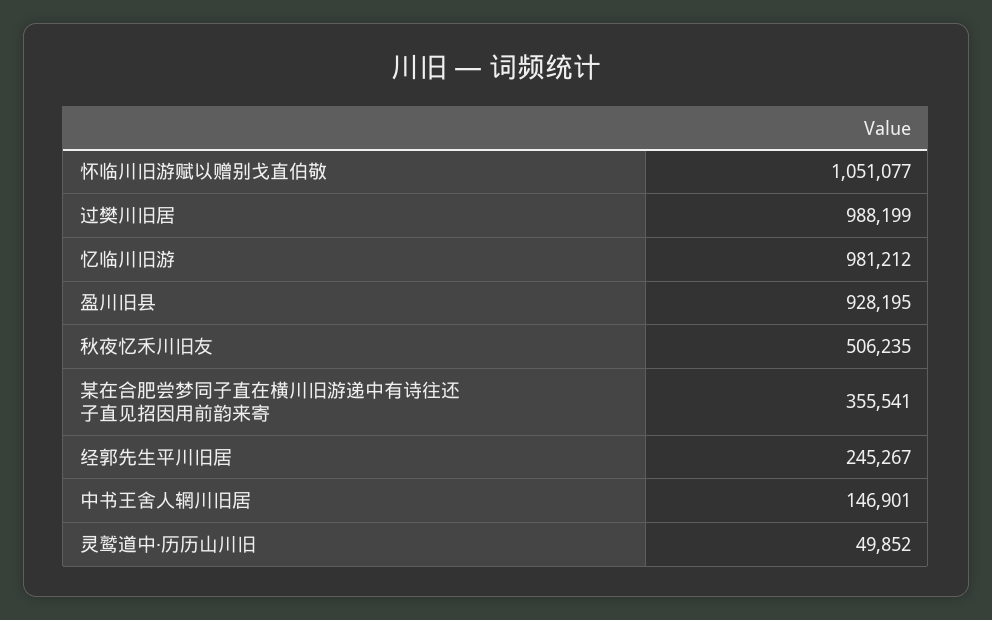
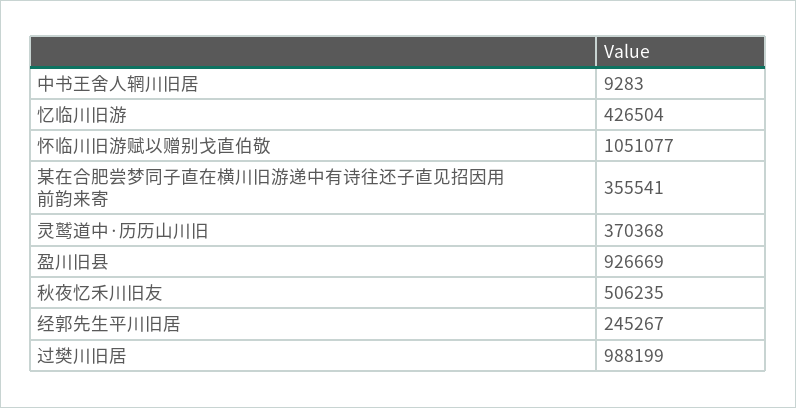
  {
    "怀临川旧游赋以赠别戈直伯敬": 1051077,
    "过樊川旧居": 988199,
-   "忆临川旧游": 981212,
+   "忆临川旧游": 426504,
-   "盈川旧县": 928195,
+   "盈川旧县": 926669,
    "秋夜忆禾川旧友": 506235,
    "某在合肥尝梦同子直在横川旧游递中有诗往还子直见招因用前韵来寄": 355541,
    "经郭先生平川旧居": 245267,
-   "中书王舍人辋川旧居": 146901,
+   "中书王舍人辋川旧居": 9283,
-   "灵鹫道中·历历山川旧": 49852
+   "灵鹫道中·历历山川旧": 370368
  }

